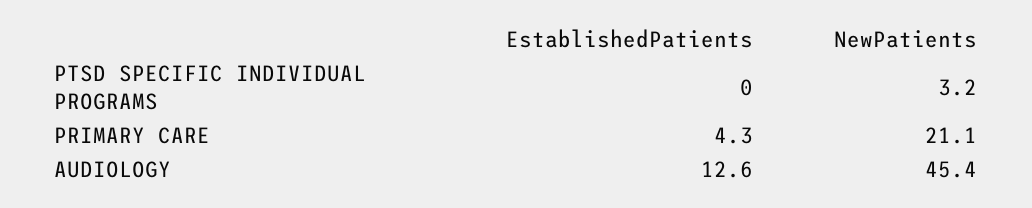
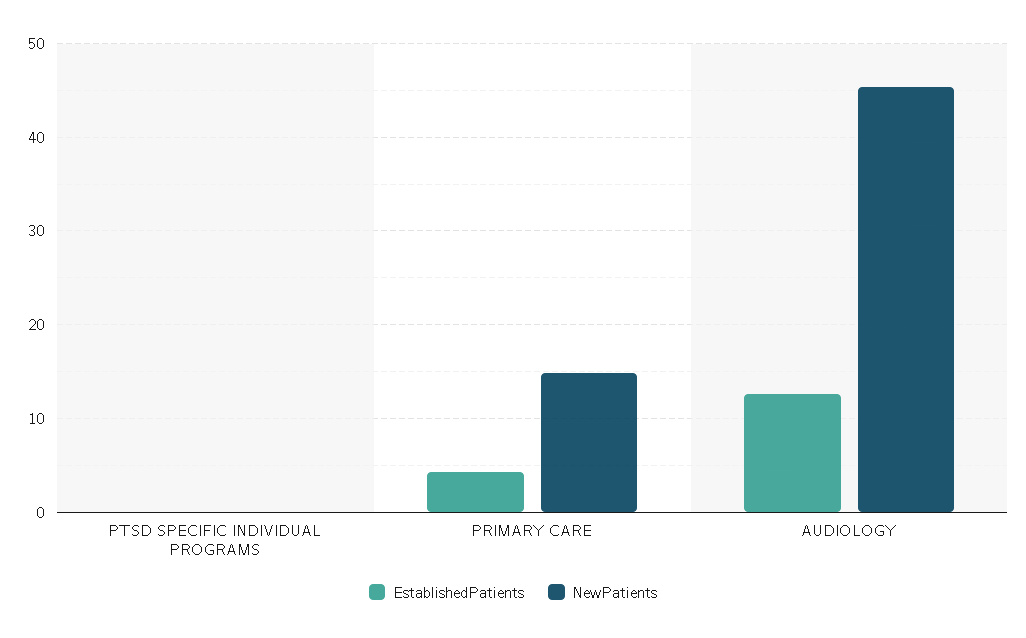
  {
    "EstablishedPatients": {
      "PTSD SPECIFIC INDIVIDUAL PROGRAMS": 0,
      "PRIMARY CARE": 4.3,
      "AUDIOLOGY": 12.6
    },
    "NewPatients": {
-     "PTSD SPECIFIC INDIVIDUAL PROGRAMS": 3.2,
+     "PTSD SPECIFIC INDIVIDUAL PROGRAMS": 0,
-     "PRIMARY CARE": 21.1,
+     "PRIMARY CARE": 15,
      "AUDIOLOGY": 45.4
    }
  }

